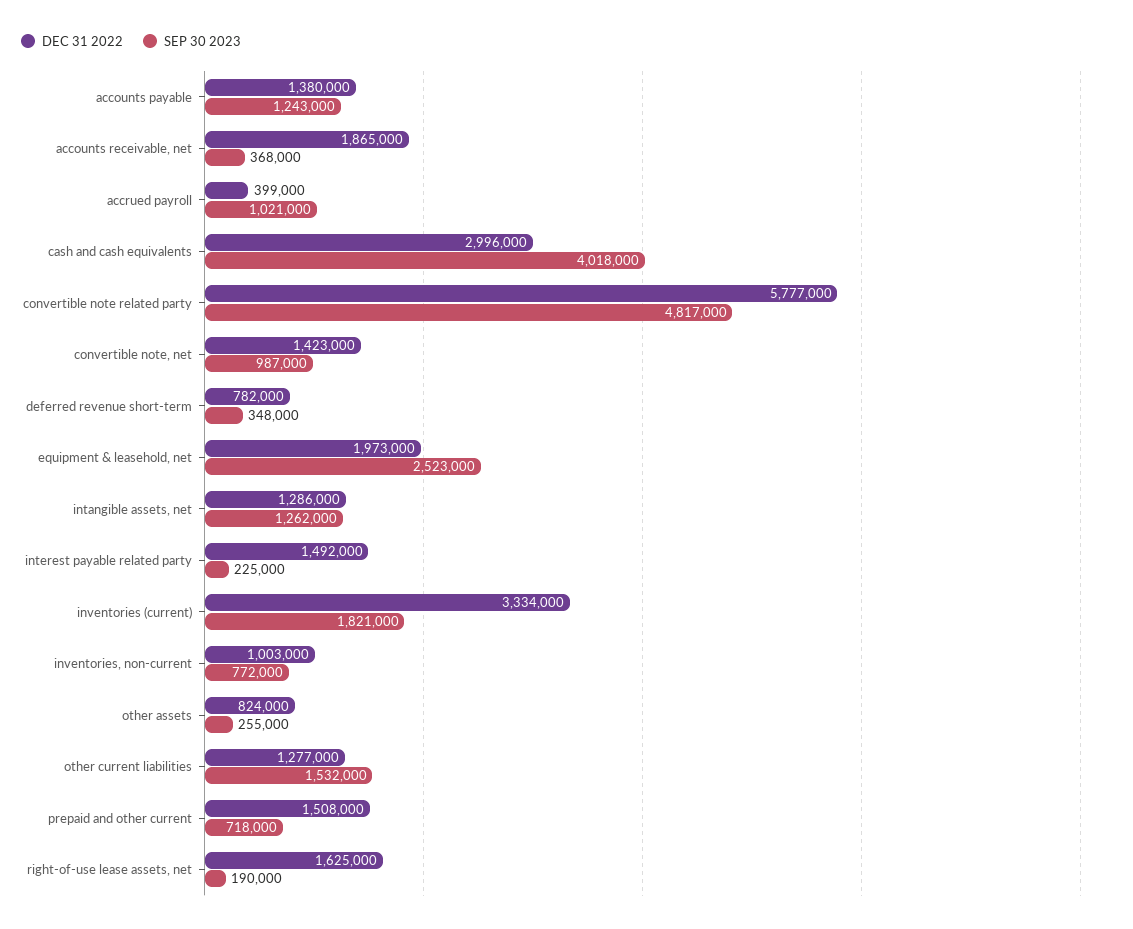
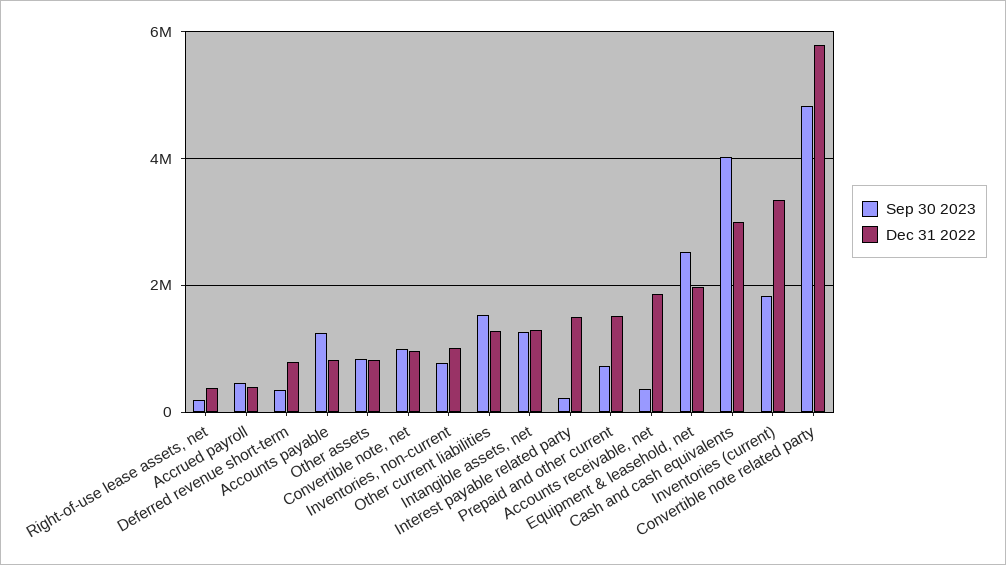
  {
    "DEC 31 2022": {
-     "accounts payable": 1380000,
+     "accounts payable": 800000,
      "accounts receivable, net": 1865000,
      "accrued payroll": 399000,
      "cash and cash equivalents": 2996000,
      "convertible note related party": 5777000,
-     "convertible note, net": 1423000,
+     "convertible note, net": 1000000,
      "deferred revenue short-term": 782000,
      "equipment & leasehold, net": 1973000,
      "intangible assets, net": 1286000,
      "interest payable related party": 1492000,
      "inventories (current)": 3334000,
      "inventories, non-current": 1003000,
      "other assets": 824000,
      "other current liabilities": 1277000,
      "prepaid and other current": 1508000,
-     "right-of-use lease assets, net": 1625000
+     "right-of-use lease assets, net": 400000
    },
    "SEP 30 2023": {
      "accounts payable": 1243000,
      "accounts receivable, net": 368000,
-     "accrued payroll": 1021000,
+     "accrued payroll": 400000,
      "cash and cash equivalents": 4018000,
      "convertible note related party": 4817000,
      "convertible note, net": 987000,
      "deferred revenue short-term": 348000,
      "equipment & leasehold, net": 2523000,
      "intangible assets, net": 1262000,
      "interest payable related party": 225000,
      "inventories (current)": 1821000,
      "inventories, non-current": 772000,
-     "other assets": 255000,
+     "other assets": 800000,
      "other current liabilities": 1532000,
      "prepaid and other current": 718000,
      "right-of-use lease assets, net": 190000
    }
  }

